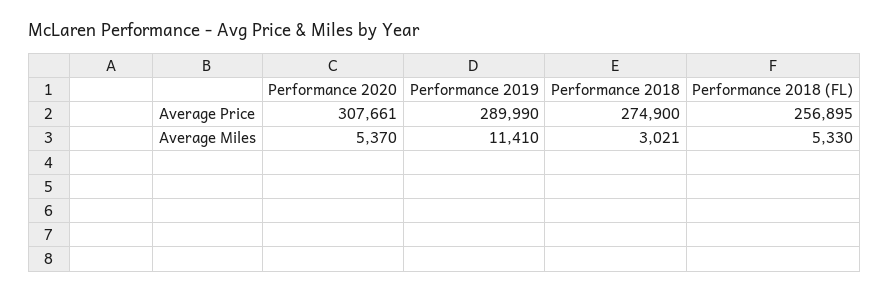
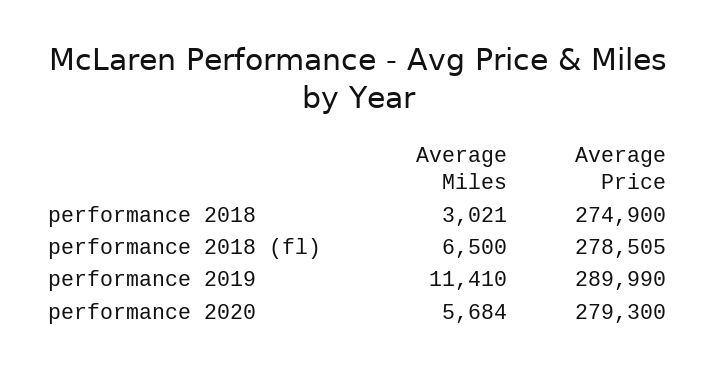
  {
    "Performance 2020": {
-     "Average Price": 307661,
+     "Average Price": 279300,
-     "Average Miles": 5370
+     "Average Miles": 5684
    },
    "Performance 2019": {
      "Average Price": 289990,
      "Average Miles": 11410
    },
    "Performance 2018": {
      "Average Price": 274900,
      "Average Miles": 3021
    },
    "Performance 2018 (FL)": {
-     "Average Price": 256895,
+     "Average Price": 278505,
-     "Average Miles": 5330
+     "Average Miles": 6500
    }
  }

